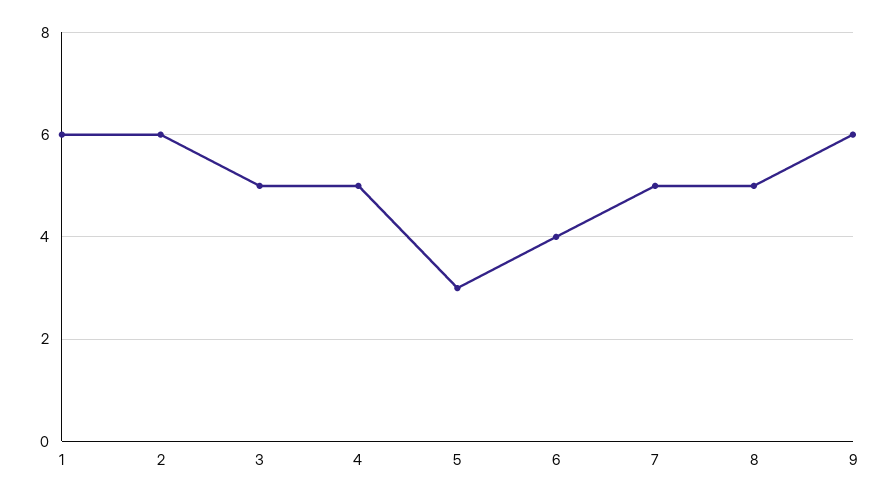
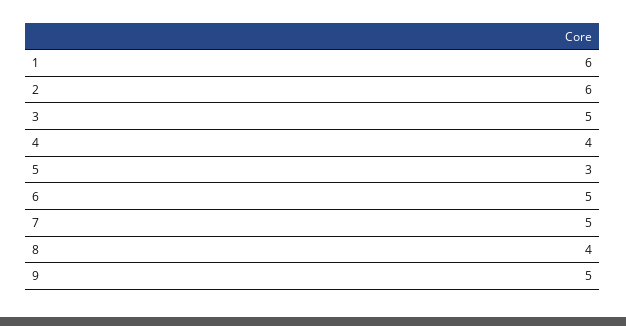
  {
    "1": 6,
    "2": 6,
    "3": 5,
-   "4": 5,
+   "4": 4,
    "5": 3,
-   "6": 4,
+   "6": 5,
    "7": 5,
-   "8": 5,
+   "8": 4,
-   "9": 6
+   "9": 5
  }

